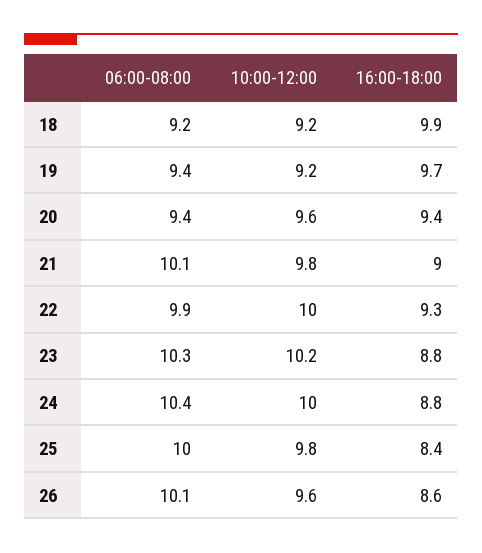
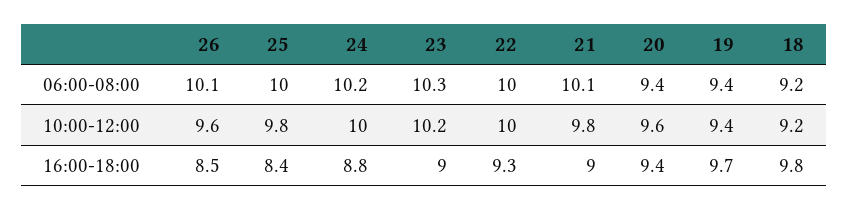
  {
    "06:00-08:00": {
      "18": 9.2,
      "19": 9.4,
      "20": 9.4,
      "21": 10.1,
-     "22": 9.9,
+     "22": 10,
      "23": 10.3,
-     "24": 10.4,
+     "24": 10.2,
      "25": 10,
      "26": 10.1
    },
    "10:00-12:00": {
      "18": 9.2,
-     "19": 9.2,
+     "19": 9.4,
      "20": 9.6,
      "21": 9.8,
      "22": 10,
      "23": 10.2,
      "24": 10,
      "25": 9.8,
      "26": 9.6
    },
    "16:00-18:00": {
-     "18": 9.9,
+     "18": 9.8,
      "19": 9.7,
      "20": 9.4,
      "21": 9,
      "22": 9.3,
-     "23": 8.8,
+     "23": 9,
      "24": 8.8,
      "25": 8.4,
-     "26": 8.6
+     "26": 8.5
    }
  }

